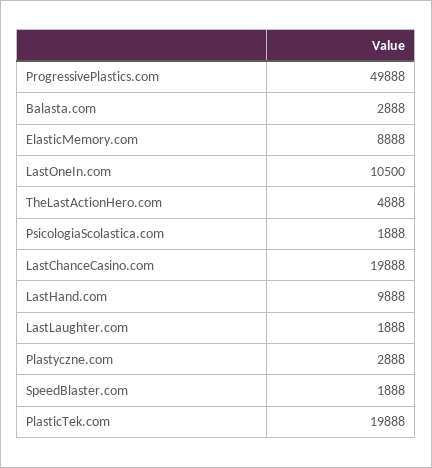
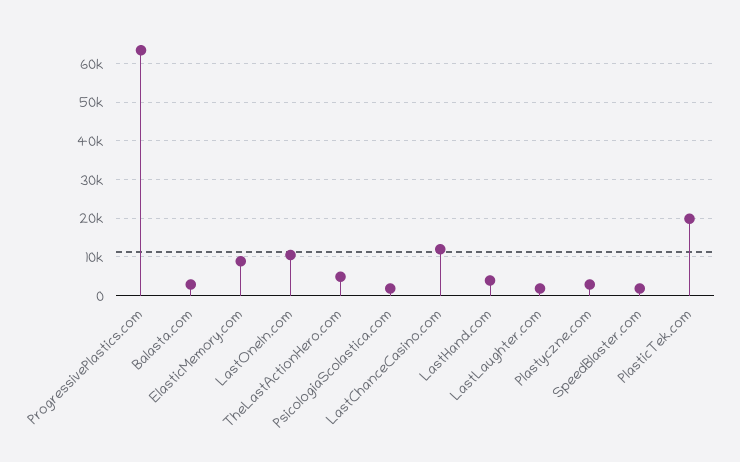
  {
-   "ProgressivePlastics.com": 49888,
+   "ProgressivePlastics.com": 64000,
    "Balasta.com": 2888,
    "ElasticMemory.com": 8888,
    "LastOneIn.com": 10500,
    "TheLastActionHero.com": 4888,
    "PsicologiaScolastica.com": 1888,
-   "LastChanceCasino.com": 19888,
+   "LastChanceCasino.com": 12000,
-   "LastHand.com": 9888,
+   "LastHand.com": 4000,
    "LastLaughter.com": 1888,
    "Plastyczne.com": 2888,
    "SpeedBlaster.com": 1888,
    "PlasticTek.com": 19888
  }

